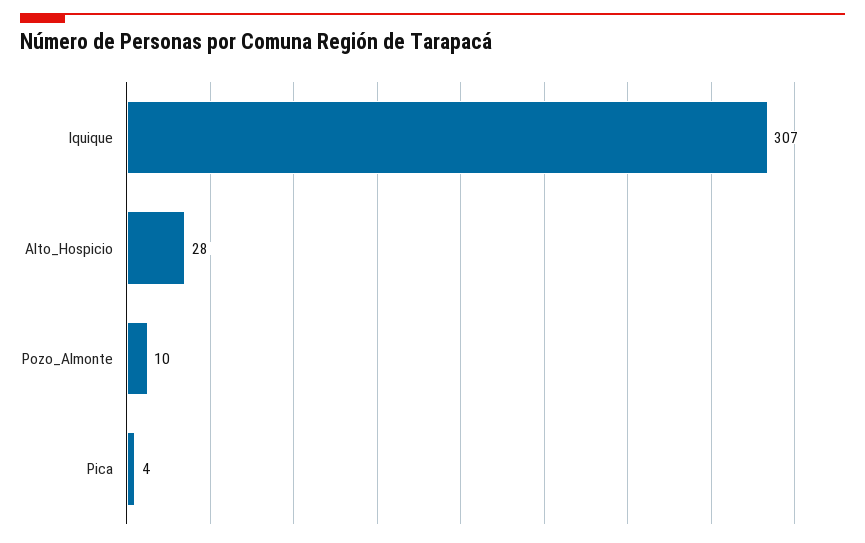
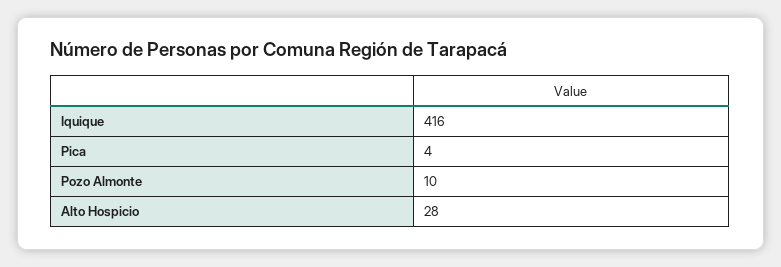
  {
-   "Iquique": 307,
+   "Iquique": 416,
    "Alto_Hospicio": 28,
    "Pozo_Almonte": 10,
    "Pica": 4
  }

